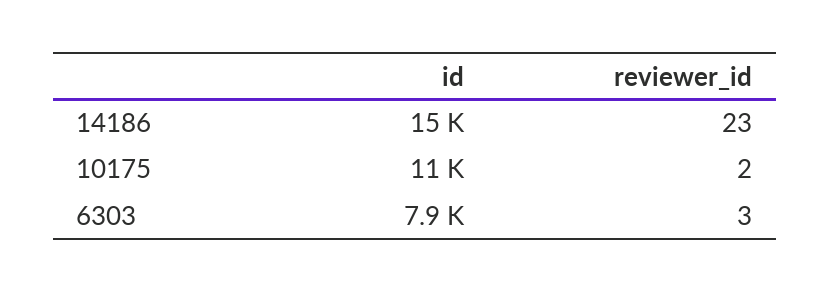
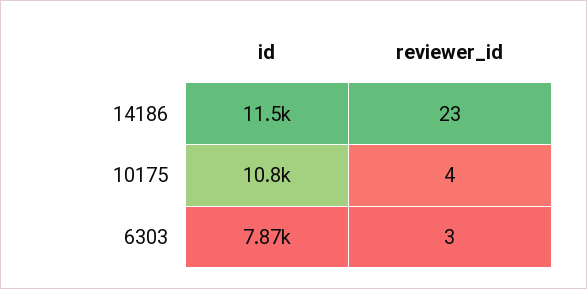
  {
    "id": {
-     "14186": 15000,
+     "14186": 11500,
      "10175": 10800,
      "6303": 7870
    },
    "reviewer_id": {
      "14186": 23,
-     "10175": 2,
+     "10175": 4,
      "6303": 3
    }
  }

